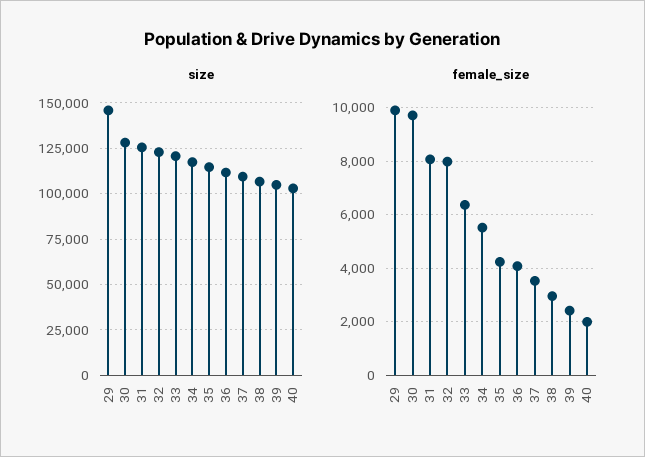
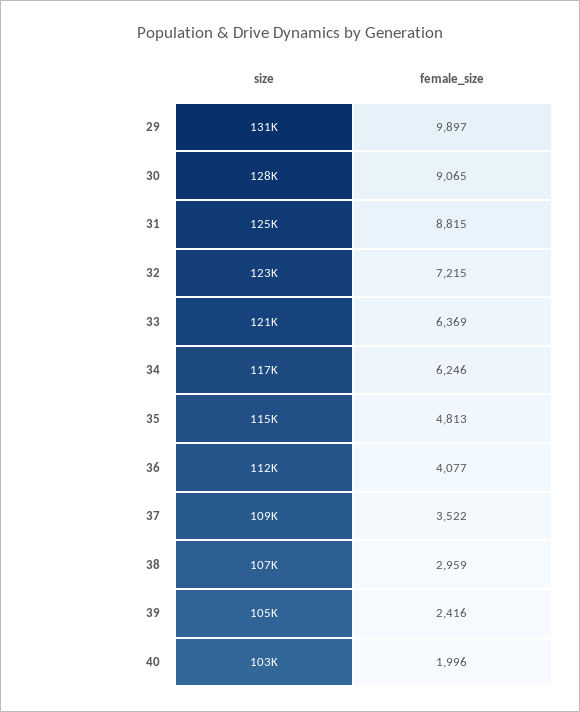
  {
    "size": {
-     "29": 145000,
+     "29": 131000,
      "30": 128000,
      "31": 125000,
      "32": 123000,
      "33": 121000,
      "34": 117000,
      "35": 115000,
      "36": 112000,
      "37": 109000,
      "38": 107000,
      "39": 105000,
      "40": 103000
    },
    "female_size": {
      "29": 9897,
-     "30": 9750,
+     "30": 9065,
-     "31": 8000,
+     "31": 8815,
-     "32": 8000,
+     "32": 7215,
      "33": 6369,
-     "34": 5500,
+     "34": 6246,
-     "35": 4250,
+     "35": 4813,
      "36": 4077,
      "37": 3522,
      "38": 2959,
      "39": 2416,
      "40": 1996
    }
  }

